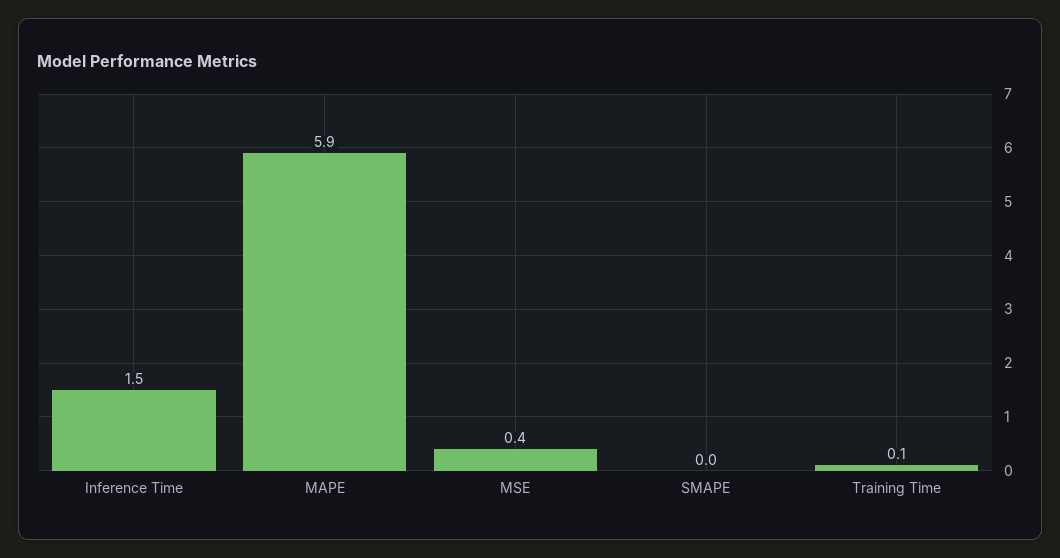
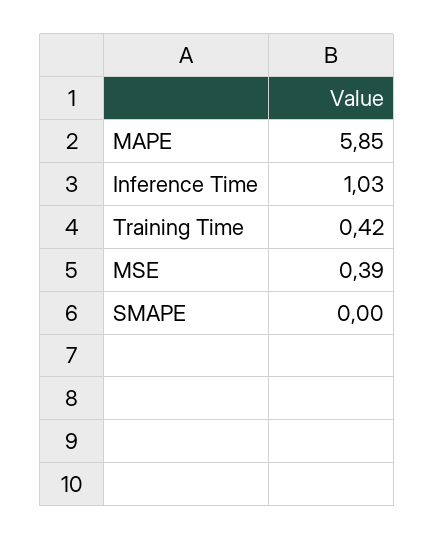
  {
-   "Inference Time": 1.5,
+   "Inference Time": 1.03,
    "MAPE": 5.85,
    "MSE": 0.39,
    "SMAPE": 0,
-   "Training Time": 0.1
+   "Training Time": 0.42
  }

